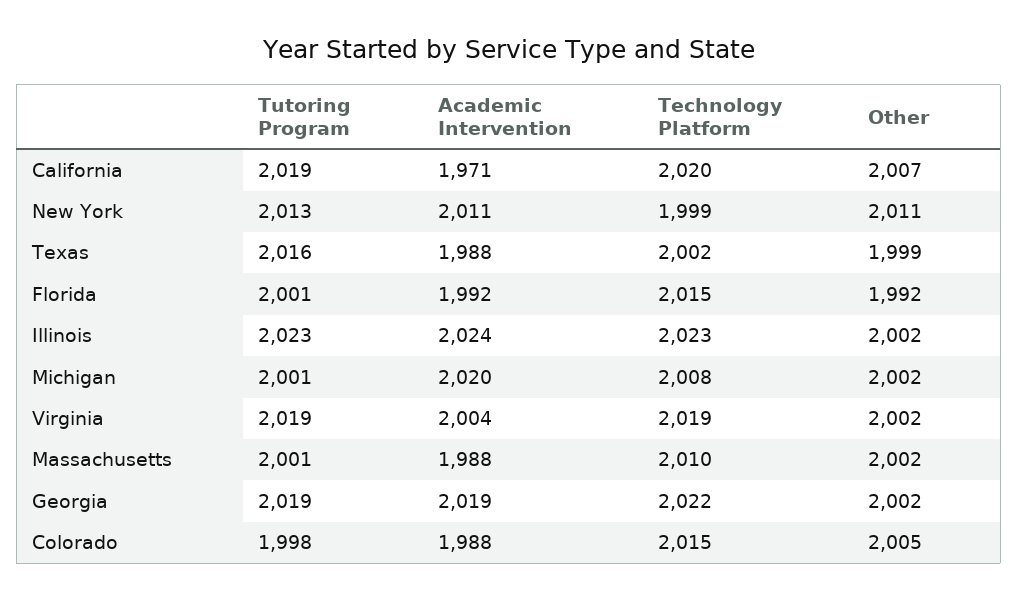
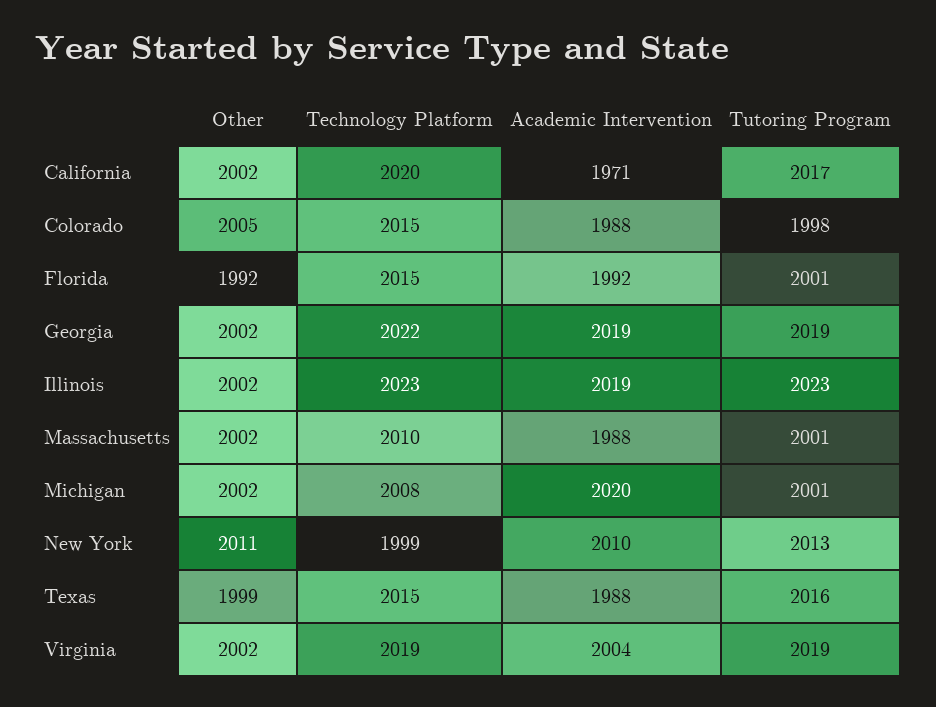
  {
    "Tutoring Program": {
-     "California": 2019,
+     "California": 2017,
      "New York": 2013,
      "Texas": 2016,
      "Florida": 2001,
      "Illinois": 2023,
      "Michigan": 2001,
      "Virginia": 2019,
      "Massachusetts": 2001,
      "Georgia": 2019,
      "Colorado": 1998
    },
    "Academic Intervention": {
      "California": 1971,
-     "New York": 2011,
+     "New York": 2010,
      "Texas": 1988,
      "Florida": 1992,
-     "Illinois": 2024,
+     "Illinois": 2019,
      "Michigan": 2020,
      "Virginia": 2004,
      "Massachusetts": 1988,
      "Georgia": 2019,
      "Colorado": 1988
    },
    "Technology Platform": {
      "California": 2020,
      "New York": 1999,
-     "Texas": 2002,
+     "Texas": 2015,
      "Florida": 2015,
      "Illinois": 2023,
      "Michigan": 2008,
      "Virginia": 2019,
      "Massachusetts": 2010,
      "Georgia": 2022,
      "Colorado": 2015
    },
    "Other": {
-     "California": 2007,
+     "California": 2002,
      "New York": 2011,
      "Texas": 1999,
      "Florida": 1992,
      "Illinois": 2002,
      "Michigan": 2002,
      "Virginia": 2002,
      "Massachusetts": 2002,
      "Georgia": 2002,
      "Colorado": 2005
    }
  }

